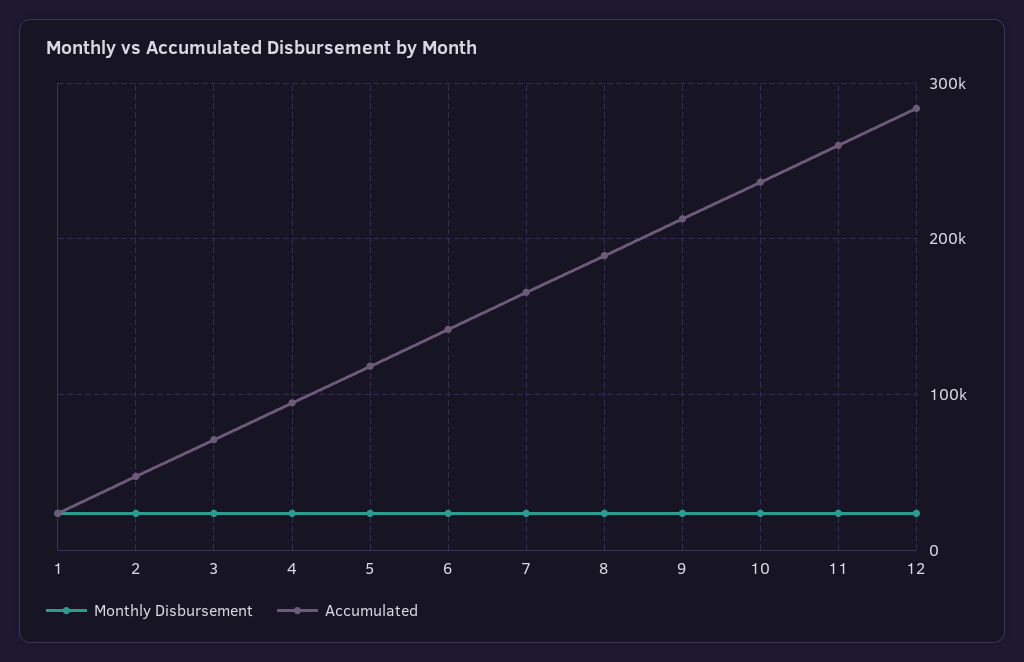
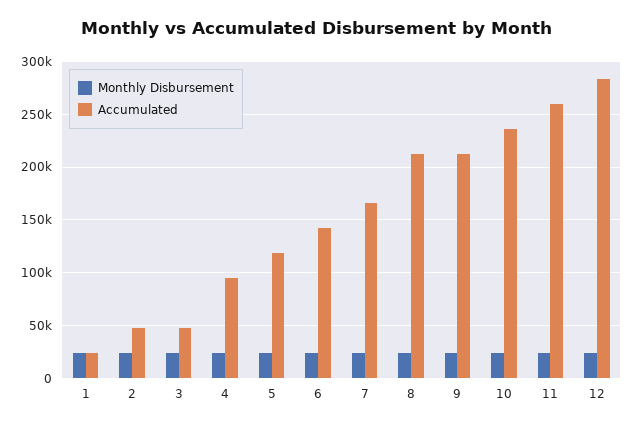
  {
    "Monthly Disbursement": {
      "1": 20000,
      "2": 20000,
      "3": 20000,
      "4": 20000,
      "5": 20000,
      "6": 20000,
      "7": 20000,
      "8": 20000,
      "9": 20000,
      "10": 20000,
      "11": 20000,
      "12": 20000
    },
    "Accumulated": {
      "1": 20000,
      "2": 50000,
-     "3": 70000,
+     "3": 50000,
      "4": 90000,
      "5": 120000,
      "6": 140000,
      "7": 170000,
-     "8": 190000,
+     "8": 210000,
      "9": 210000,
      "10": 240000,
      "11": 260000,
      "12": 280000
    }
  }

